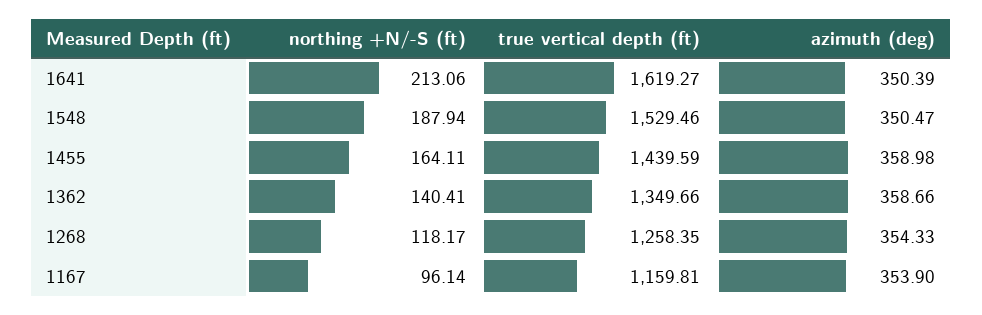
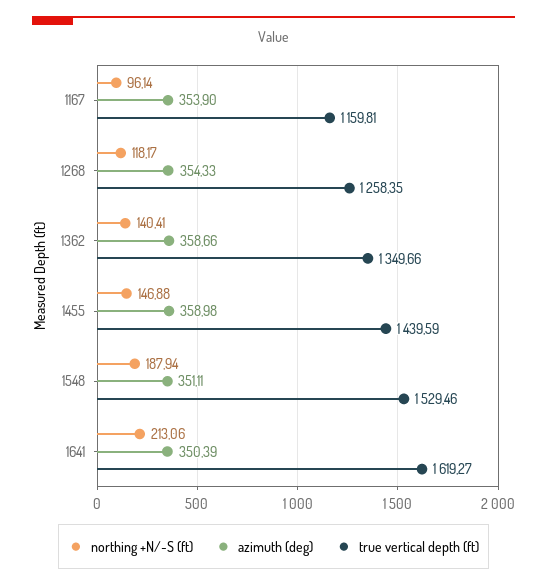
  {
    "northing +N/-S (ft)": {
      "1641": 213.06,
      "1548": 187.94,
-     "1455": 164.11,
+     "1455": 146.88,
      "1362": 140.41,
      "1268": 118.17,
      "1167": 96.14
    },
    "true vertical depth (ft)": {
      "1641": 1619.27,
      "1548": 1529.46,
      "1455": 1439.59,
      "1362": 1349.66,
      "1268": 1258.35,
      "1167": 1159.81
    },
    "azimuth (deg)": {
      "1641": 350.39,
-     "1548": 350.47,
+     "1548": 351.11,
      "1455": 358.98,
      "1362": 358.66,
      "1268": 354.33,
      "1167": 353.9
    }
  }

